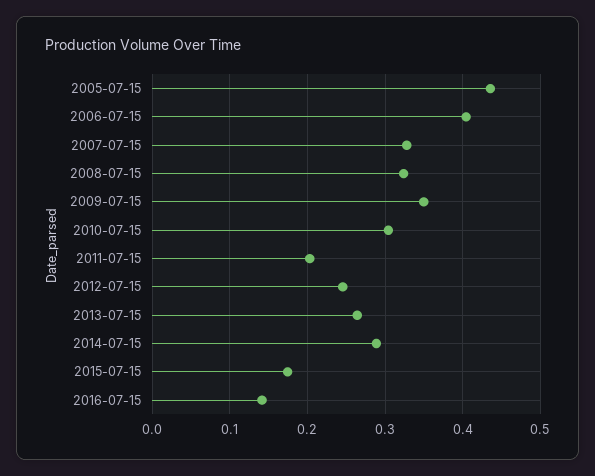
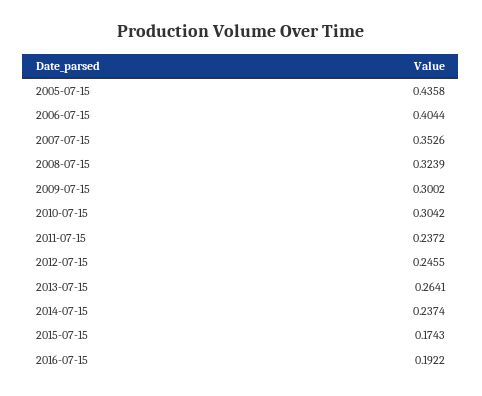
  {
    "2005-07-15": 0.4358,
    "2006-07-15": 0.4044,
-   "2007-07-15": 0.33,
+   "2007-07-15": 0.3526,
    "2008-07-15": 0.3239,
-   "2009-07-15": 0.35,
+   "2009-07-15": 0.3002,
    "2010-07-15": 0.3042,
-   "2011-07-15": 0.2,
+   "2011-07-15": 0.2372,
    "2012-07-15": 0.2455,
    "2013-07-15": 0.2641,
-   "2014-07-15": 0.29,
+   "2014-07-15": 0.2374,
    "2015-07-15": 0.1743,
-   "2016-07-15": 0.14
+   "2016-07-15": 0.1922
  }

